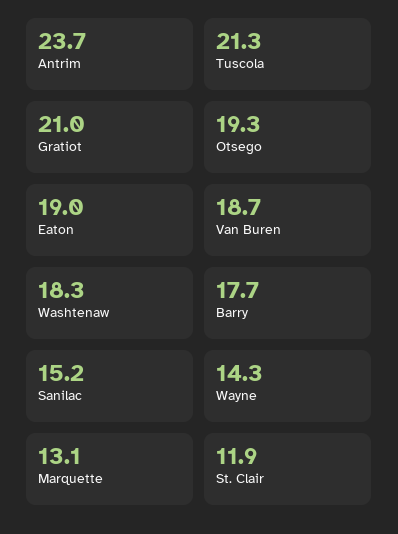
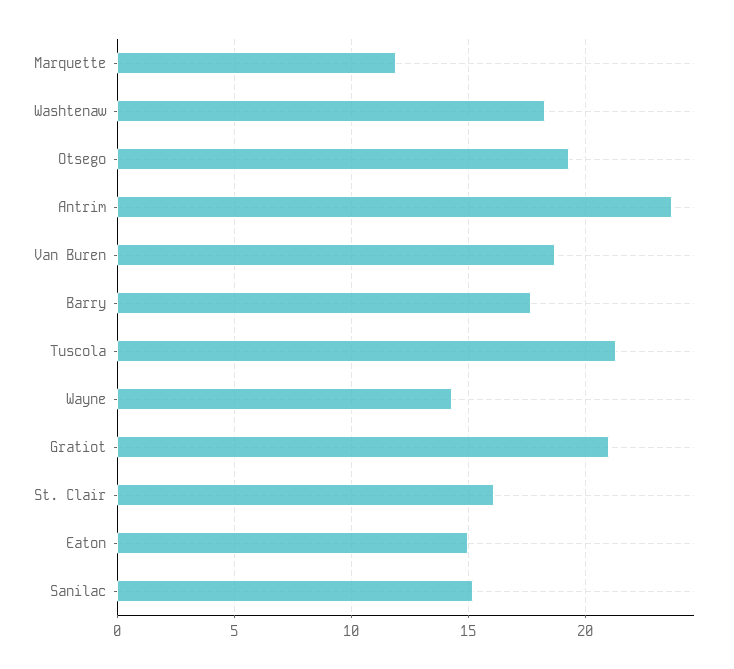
  {
    "Antrim": 23.7,
    "Tuscola": 21.3,
    "Gratiot": 21,
    "Otsego": 19.3,
-   "Eaton": 19,
+   "Eaton": 15,
    "Van Buren": 18.7,
    "Washtenaw": 18.3,
    "Barry": 17.7,
    "Sanilac": 15.2,
    "Wayne": 14.3,
-   "Marquette": 13.1,
+   "Marquette": 12,
-   "St. Clair": 11.9
+   "St. Clair": 16
  }

